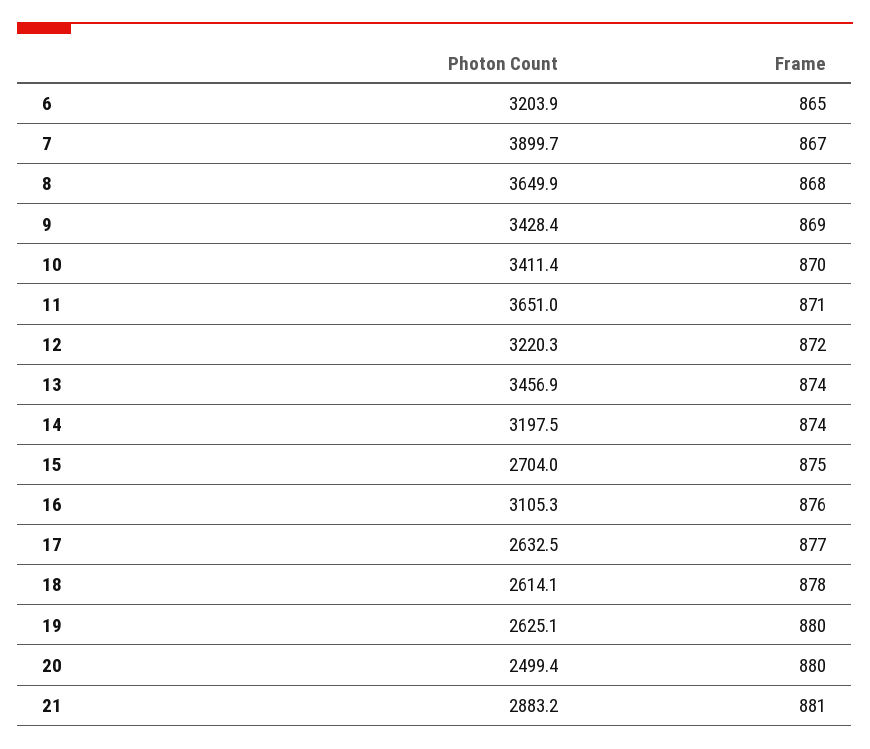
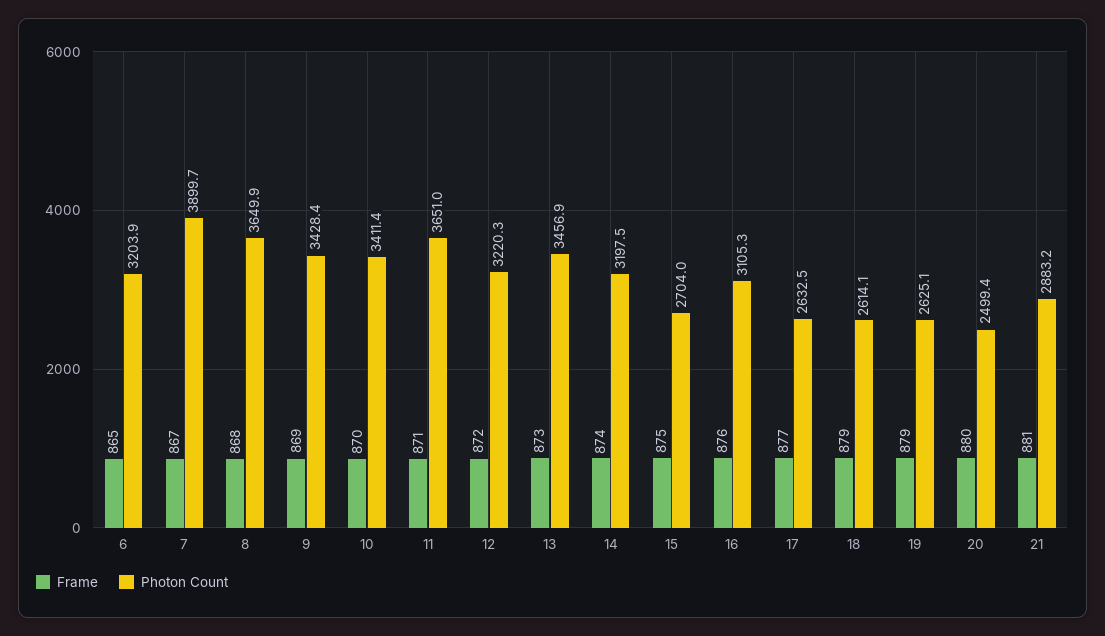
  {
    "Photon Count": {
      "6": 3203.9,
      "7": 3899.7,
      "8": 3649.9,
      "9": 3428.4,
      "10": 3411.4,
      "11": 3651,
      "12": 3220.3,
      "13": 3456.9,
      "14": 3197.5,
      "15": 2704,
      "16": 3105.3,
      "17": 2632.5,
      "18": 2614.1,
      "19": 2625.1,
      "20": 2499.4,
      "21": 2883.2
    },
    "Frame": {
      "6": 865,
      "7": 867,
      "8": 868,
      "9": 869,
      "10": 870,
      "11": 871,
      "12": 872,
-     "13": 874,
+     "13": 873,
      "14": 874,
      "15": 875,
      "16": 876,
      "17": 877,
-     "18": 878,
+     "18": 879,
-     "19": 880,
+     "19": 879,
      "20": 880,
      "21": 881
    }
  }

